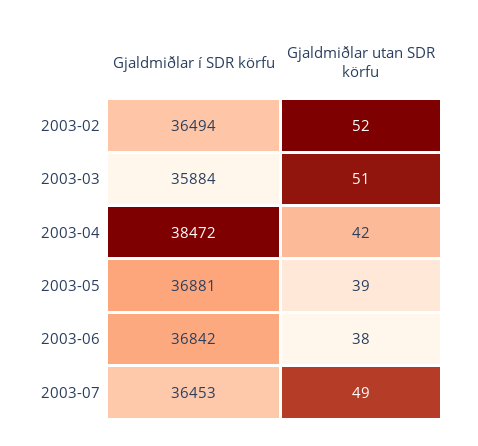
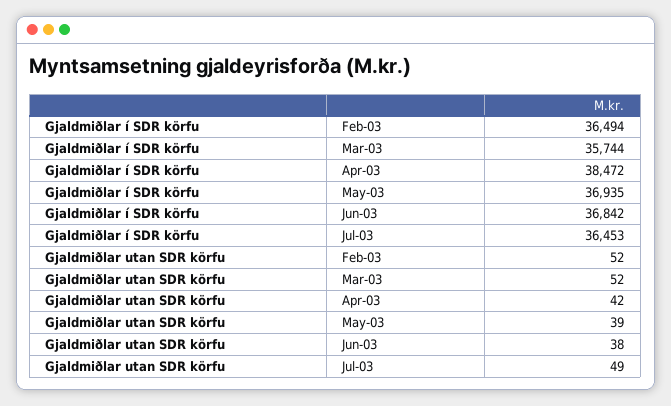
  {
    "Gjaldmiðlar í SDR körfu": {
      "2003-02": 36494,
-     "2003-03": 35884,
+     "2003-03": 35744,
      "2003-04": 38472,
-     "2003-05": 36881,
+     "2003-05": 36935,
      "2003-06": 36842,
      "2003-07": 36453
    },
    "Gjaldmiðlar utan SDR körfu": {
      "2003-02": 52,
-     "2003-03": 51,
+     "2003-03": 52,
      "2003-04": 42,
      "2003-05": 39,
      "2003-06": 38,
      "2003-07": 49
    }
  }

